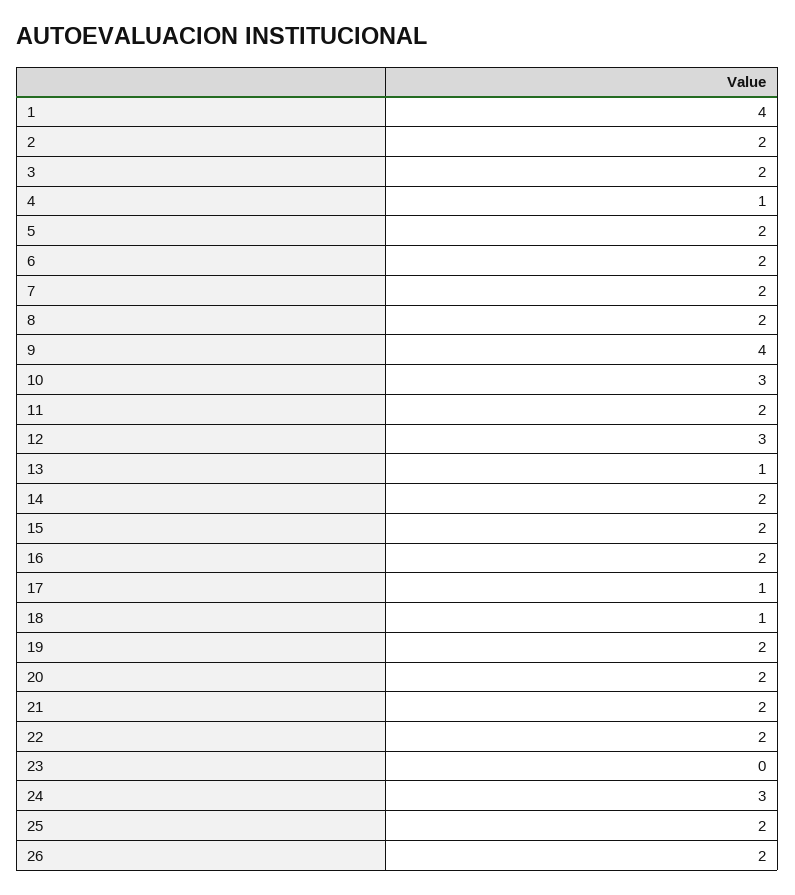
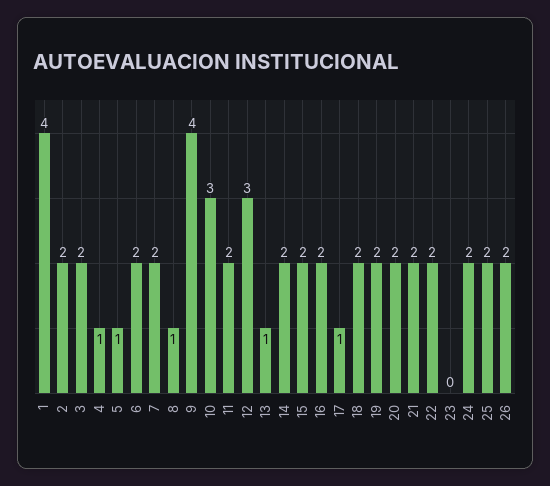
  {
    "1": 4,
    "2": 2,
    "3": 2,
    "4": 1,
-   "5": 2,
+   "5": 1,
    "6": 2,
    "7": 2,
-   "8": 2,
+   "8": 1,
    "9": 4,
    "10": 3,
    "11": 2,
    "12": 3,
    "13": 1,
    "14": 2,
    "15": 2,
    "16": 2,
    "17": 1,
-   "18": 1,
+   "18": 2,
    "19": 2,
    "20": 2,
    "21": 2,
    "22": 2,
    "23": 0,
-   "24": 3,
+   "24": 2,
    "25": 2,
    "26": 2
  }

